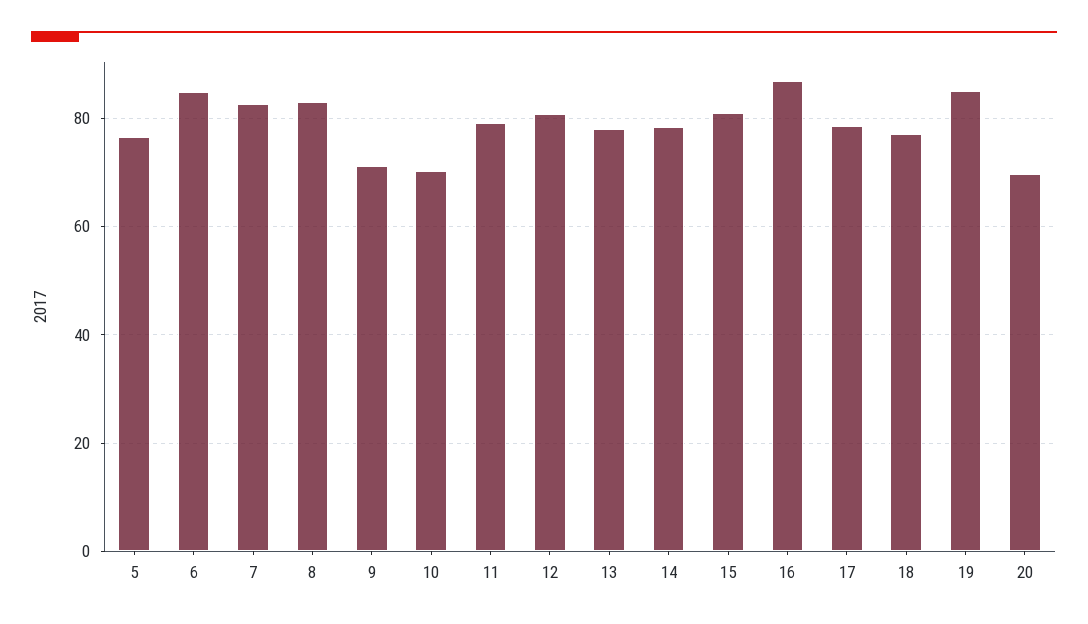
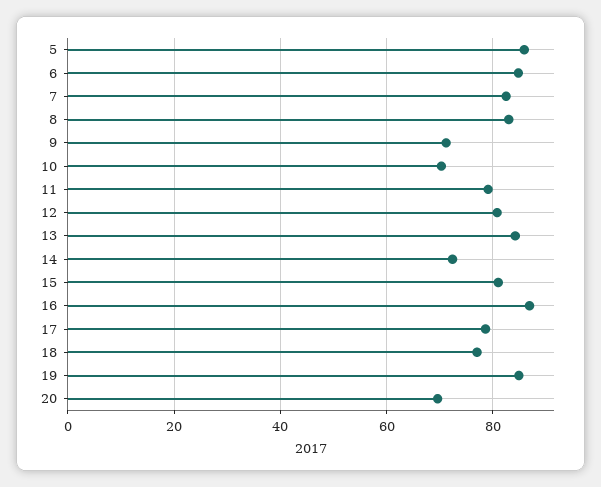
  {
-   "5": 76,
+   "5": 86,
    "6": 84,
    "7": 82,
    "8": 84,
    "9": 72,
    "10": 70,
    "11": 80,
    "12": 80,
-   "13": 78,
+   "13": 84,
-   "14": 78,
+   "14": 72,
    "15": 82,
    "16": 86,
    "17": 78,
    "18": 78,
    "19": 84,
    "20": 70
  }

